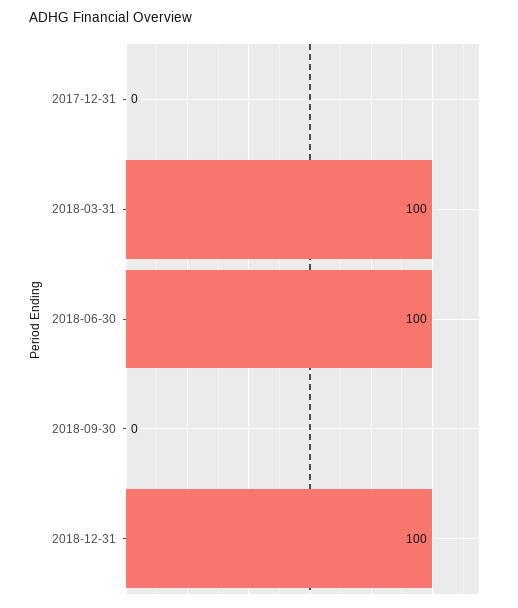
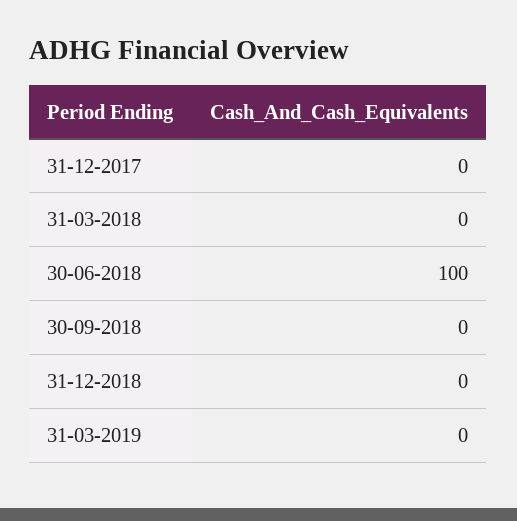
  {
    "2017-12-31": 0,
-   "2018-03-31": 100,
+   "2018-03-31": 0,
    "2018-06-30": 100,
    "2018-09-30": 0,
-   "2018-12-31": 100
+   "2018-12-31": 0,
+   "31-03-2019": 0
  }

